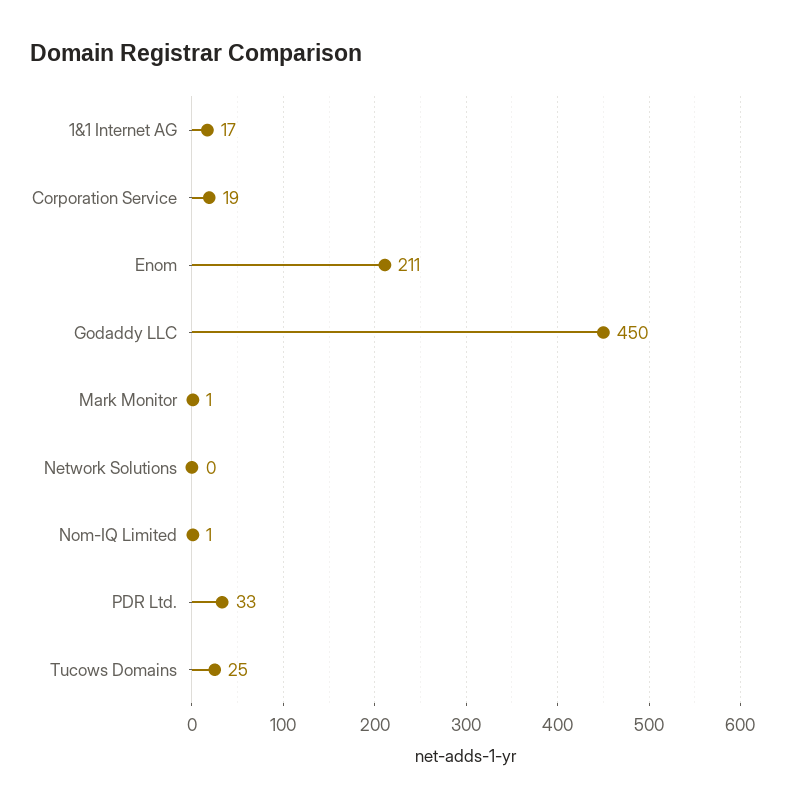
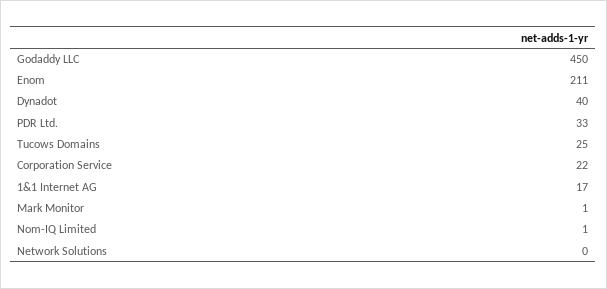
  {
    "1&1 Internet AG": 17,
-   "Corporation Service": 19,
+   "Corporation Service": 22,
    "Enom": 211,
    "Godaddy LLC": 450,
    "Mark Monitor": 1,
    "Network Solutions": 0,
    "Nom-IQ Limited": 1,
    "PDR Ltd.": 33,
-   "Tucows Domains": 25
+   "Tucows Domains": 25,
+   "Dynadot": 40
  }

